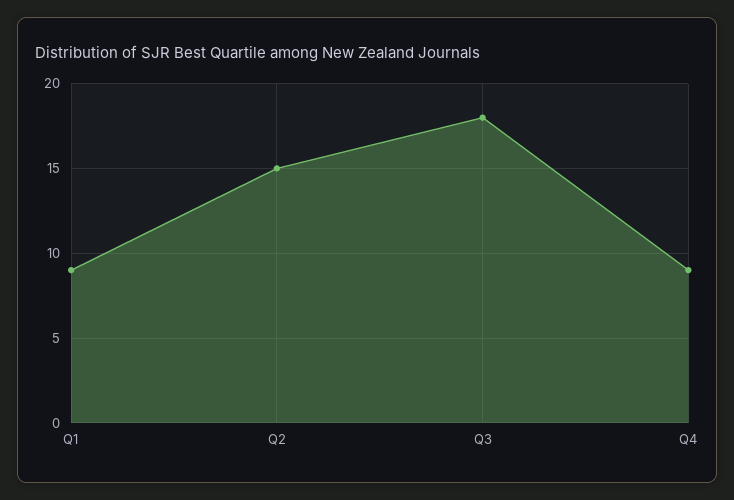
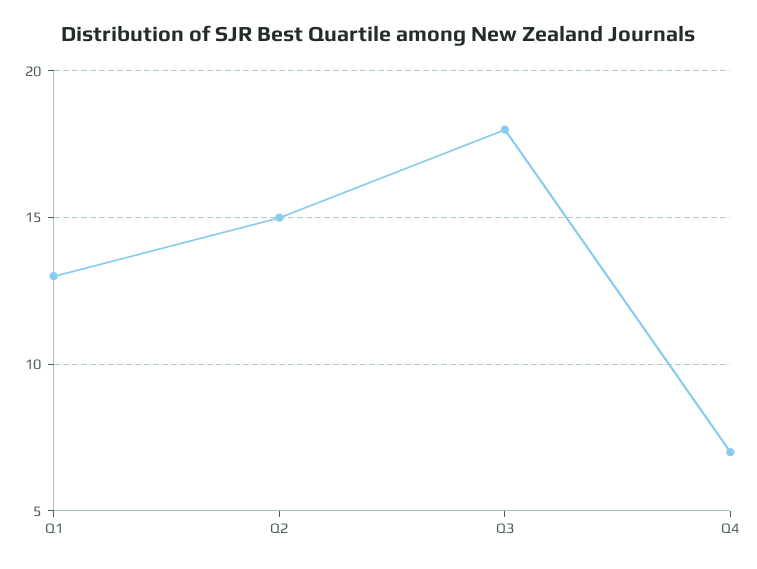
  {
-   "Q1": 9,
+   "Q1": 13,
    "Q2": 15,
    "Q3": 18,
-   "Q4": 9
+   "Q4": 7
  }

